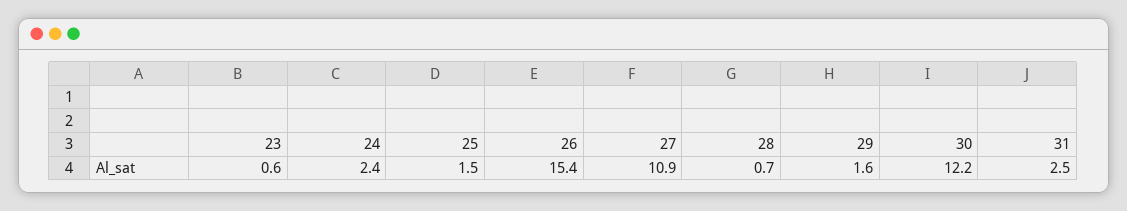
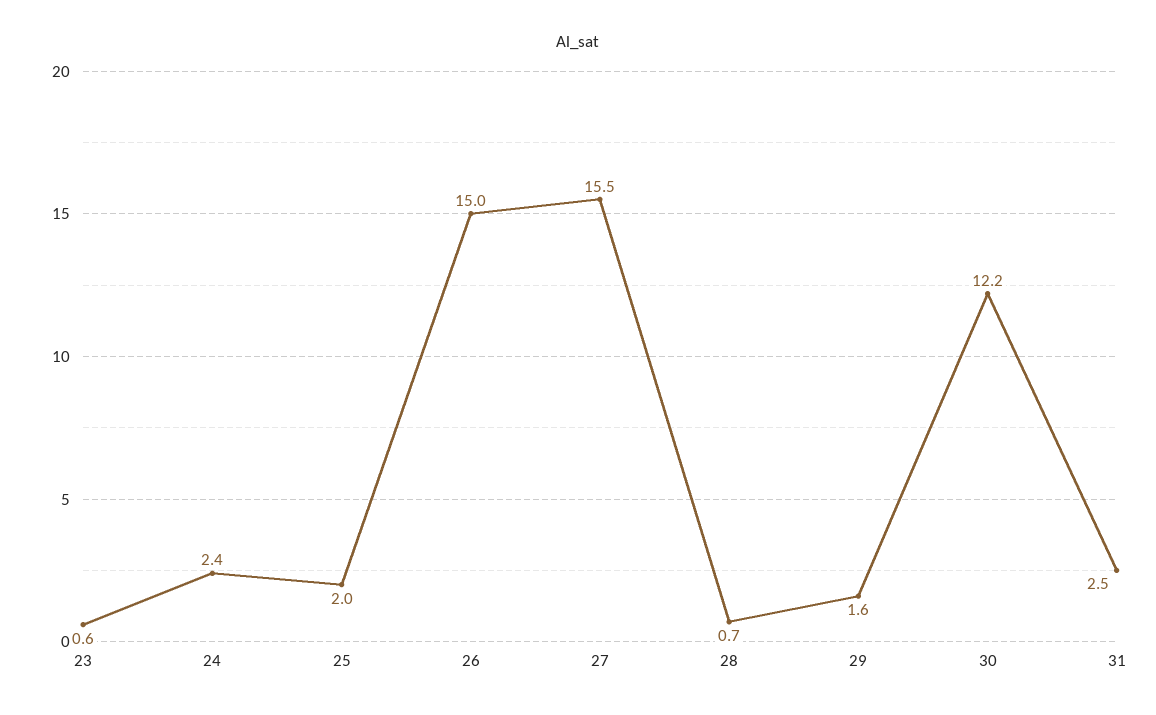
  {
    "23": 0.6,
    "24": 2.4,
-   "25": 1.5,
+   "25": 2,
-   "26": 15.4,
+   "26": 15,
-   "27": 10.9,
+   "27": 15.5,
    "28": 0.7,
    "29": 1.6,
    "30": 12.2,
    "31": 2.5
  }

